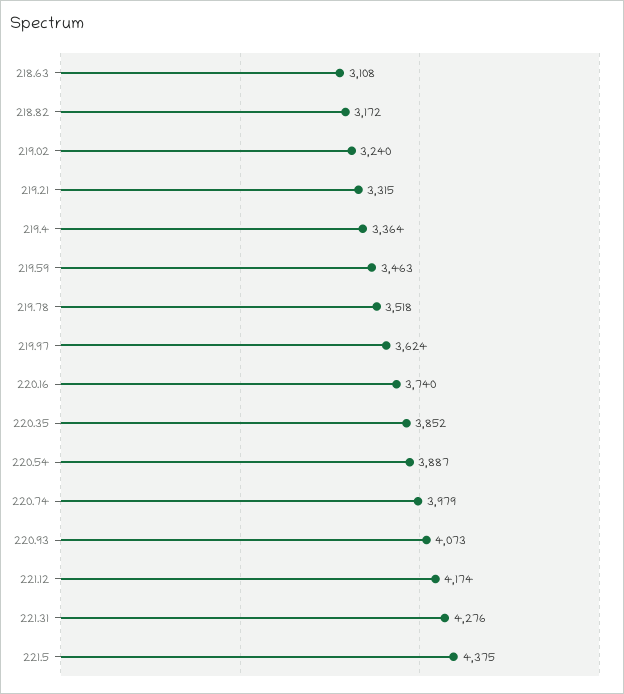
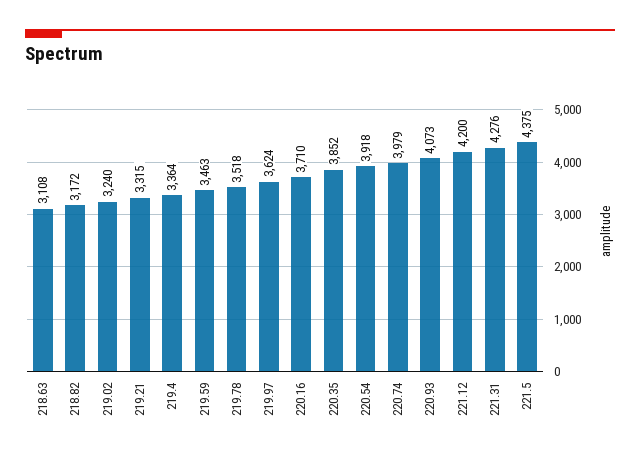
  {
    "218.63": 3108,
    "218.82": 3172,
    "219.02": 3240,
    "219.21": 3315,
    "219.4": 3364,
    "219.59": 3463,
    "219.78": 3518,
    "219.97": 3624,
-   "220.16": 3740,
+   "220.16": 3710,
    "220.35": 3852,
-   "220.54": 3887,
+   "220.54": 3918,
    "220.74": 3979,
    "220.93": 4073,
-   "221.12": 4174,
+   "221.12": 4200,
    "221.31": 4276,
    "221.5": 4375
  }

